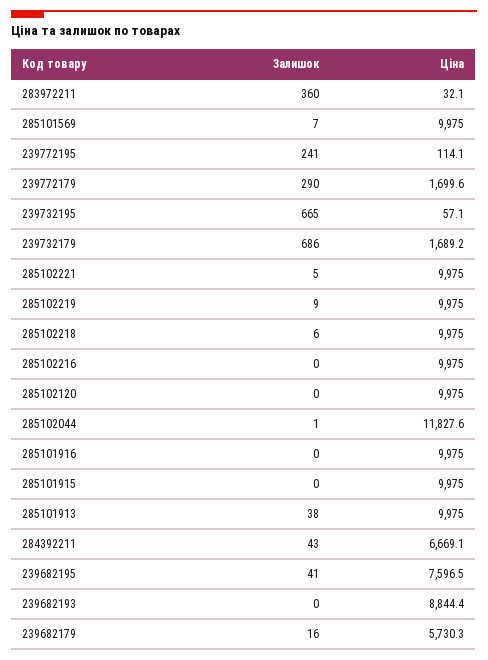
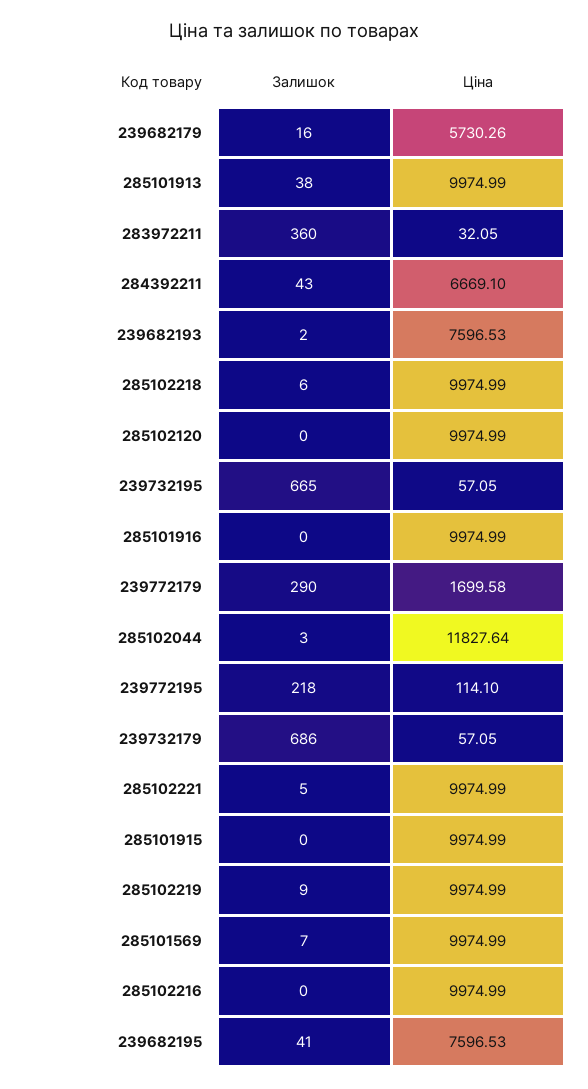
  {
    "Залишок": {
      "283972211": 360,
      "285101569": 7,
-     "239772195": 241,
+     "239772195": 218,
      "239772179": 290,
      "239732195": 665,
      "239732179": 686,
      "285102221": 5,
      "285102219": 9,
      "285102218": 6,
      "285102216": 0,
      "285102120": 0,
-     "285102044": 1,
+     "285102044": 3,
      "285101916": 0,
      "285101915": 0,
      "285101913": 38,
      "284392211": 43,
      "239682195": 41,
-     "239682193": 0,
+     "239682193": 2,
      "239682179": 16
    },
    "Ціна": {
      "283972211": 32.05,
      "285101569": 9974.99,
      "239772195": 114.1,
      "239772179": 1699.58,
      "239732195": 57.05,
-     "239732179": 1689.2,
+     "239732179": 57.05,
      "285102221": 9974.99,
      "285102219": 9974.99,
      "285102218": 9974.99,
      "285102216": 9974.99,
      "285102120": 9974.99,
      "285102044": 11827.64,
      "285101916": 9974.99,
      "285101915": 9974.99,
      "285101913": 9974.99,
      "284392211": 6669.1,
      "239682195": 7596.53,
-     "239682193": 8844.4,
+     "239682193": 7596.53,
      "239682179": 5730.26
    }
  }

